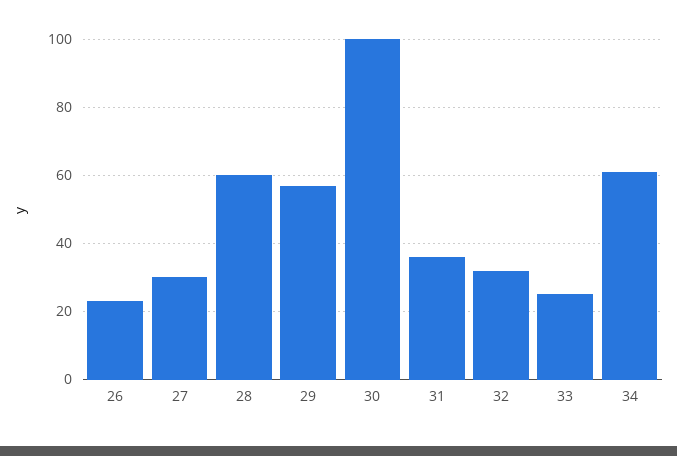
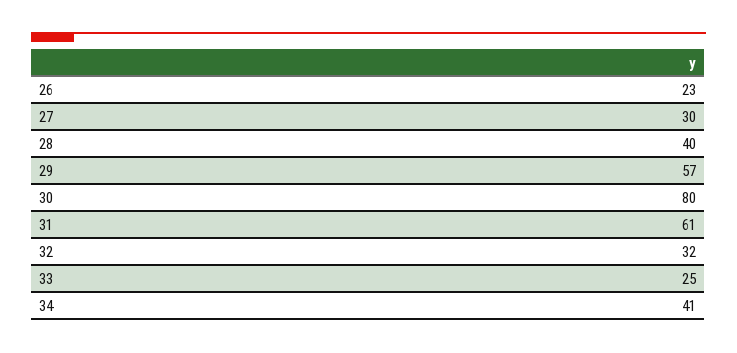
  {
    "26": 23,
    "27": 30,
-   "28": 60,
+   "28": 40,
    "29": 57,
-   "30": 100,
+   "30": 80,
-   "31": 35,
+   "31": 61,
    "32": 32,
    "33": 25,
-   "34": 60
+   "34": 41
  }

